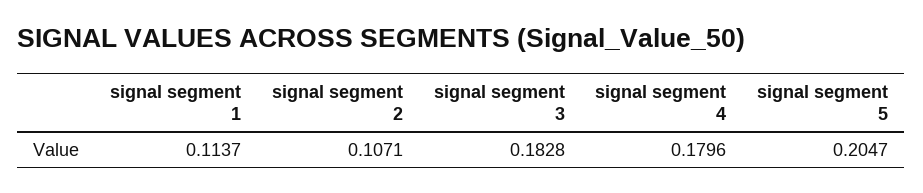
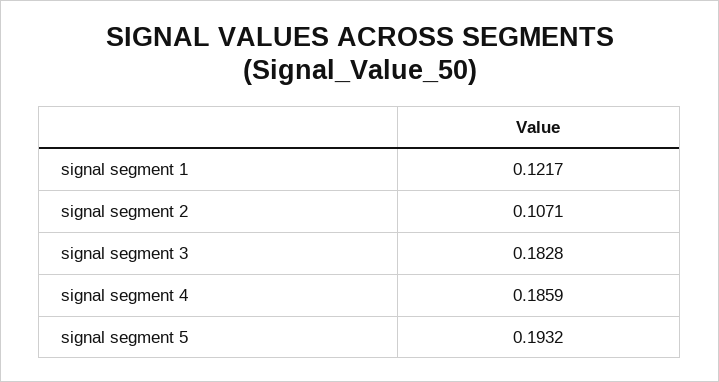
  {
-   "signal segment 1": 0.1137,
+   "signal segment 1": 0.1217,
    "signal segment 2": 0.1071,
    "signal segment 3": 0.1828,
-   "signal segment 4": 0.1796,
+   "signal segment 4": 0.1859,
-   "signal segment 5": 0.2047
+   "signal segment 5": 0.1932
  }

